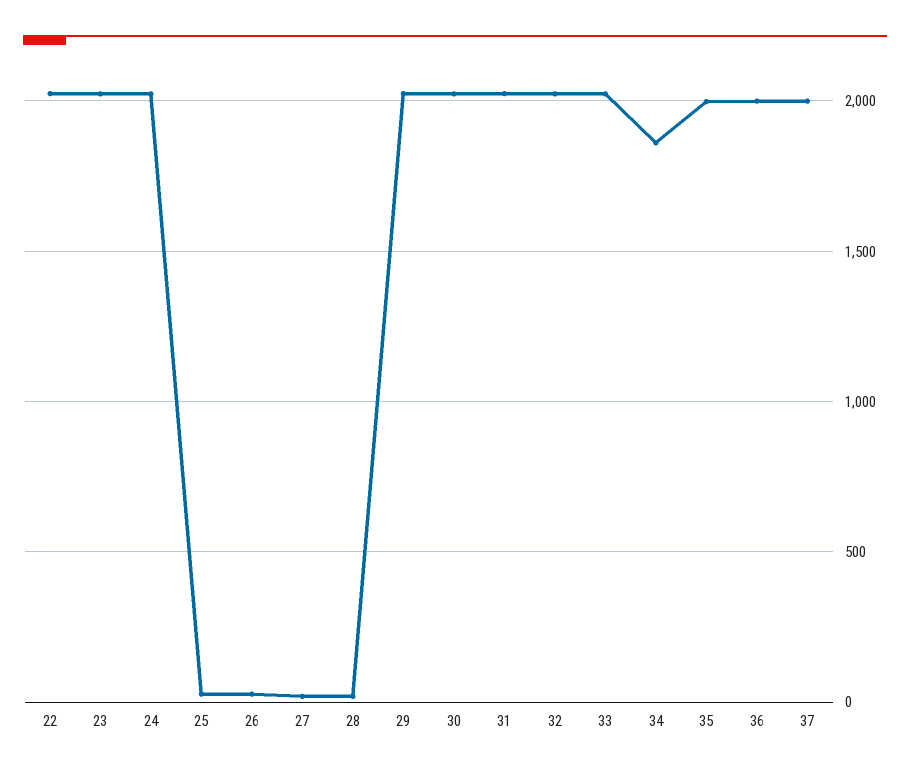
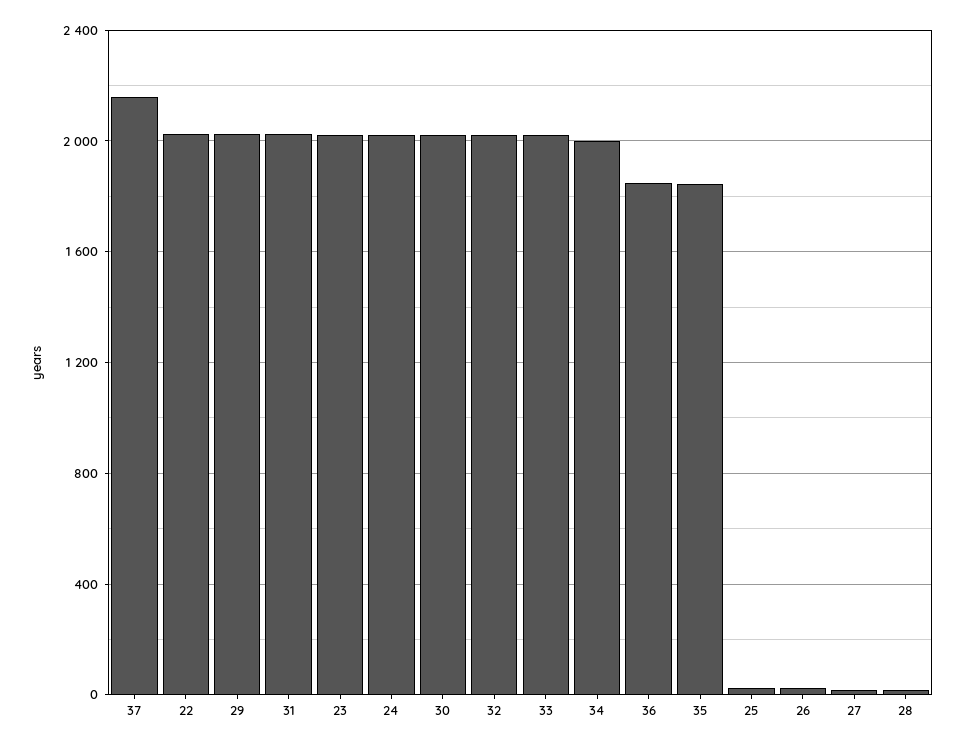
  {
    "22": 2000,
    "23": 2000,
    "24": 2000,
    "25": 50,
    "26": 50,
    "27": 0,
    "28": 0,
    "29": 2000,
    "30": 2000,
    "31": 2000,
    "32": 2000,
    "33": 2000,
-   "34": 1850,
+   "34": 2000,
-   "35": 2000,
+   "35": 1850,
-   "36": 2000,
+   "36": 1850,
-   "37": 2000
+   "37": 2150
  }

